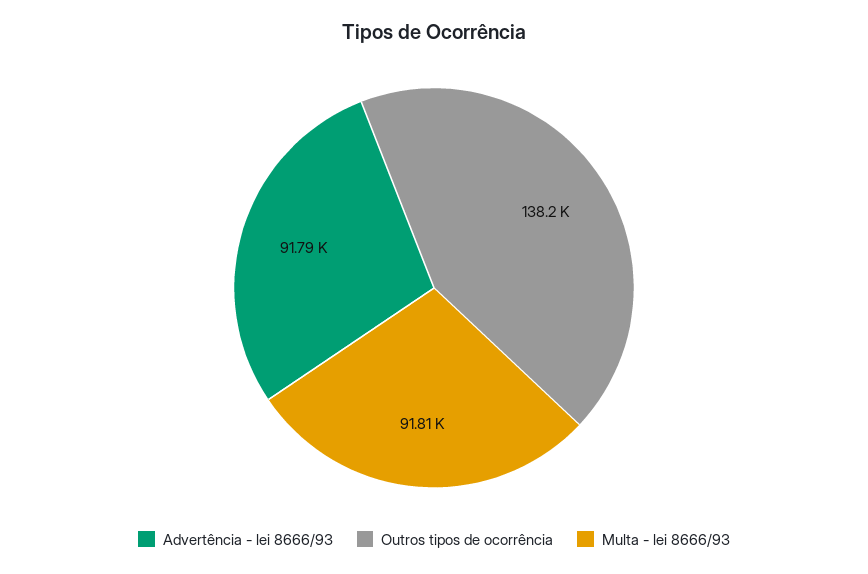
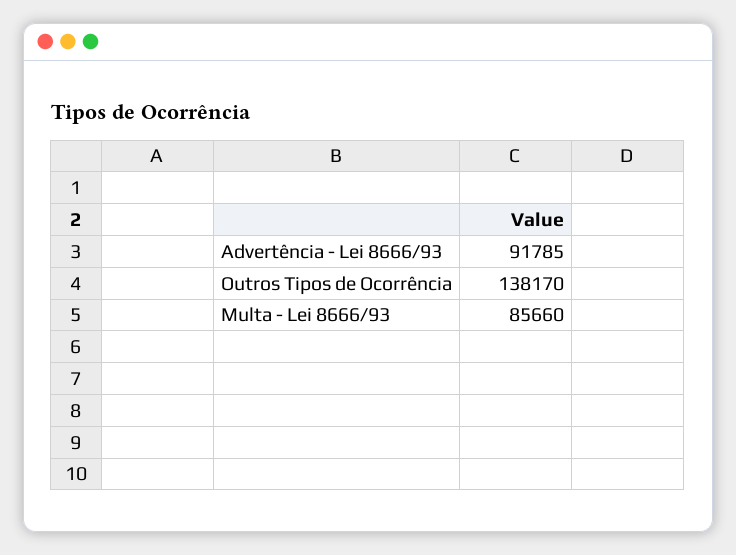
  {
    "Advertência - lei 8666/93": 91785,
    "Outros tipos de ocorrência": 138170,
-   "Multa - lei 8666/93": 91810
+   "Multa - lei 8666/93": 85660
  }

